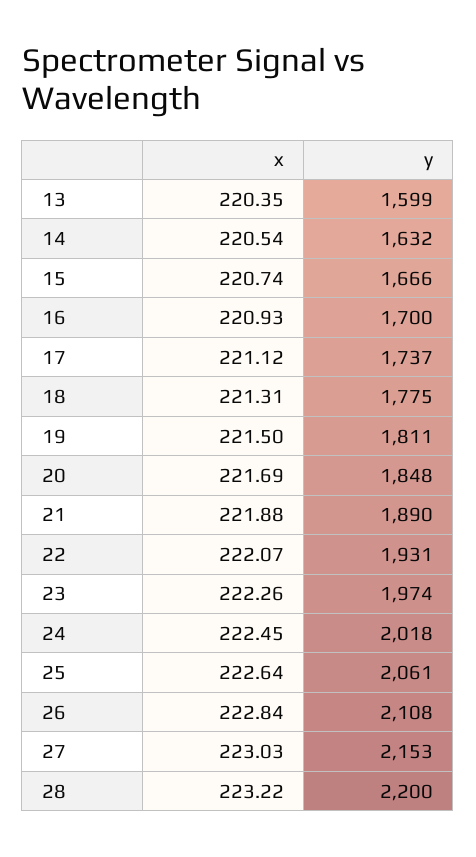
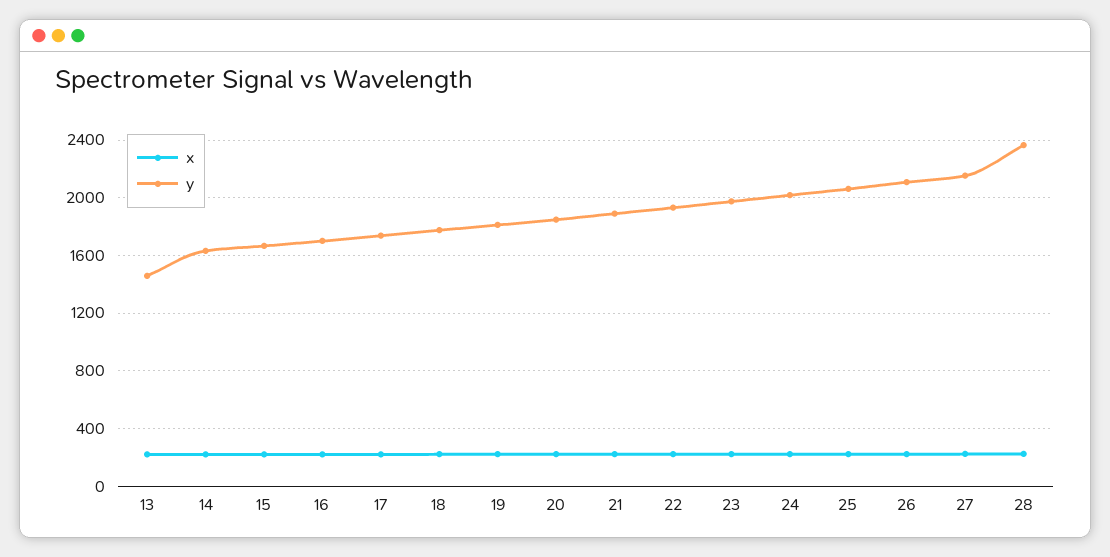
  {
    "x": {
      "13": 220.35,
      "14": 220.54,
      "15": 220.74,
      "16": 220.93,
      "17": 221.12,
      "18": 221.31,
      "19": 221.5,
      "20": 221.69,
      "21": 221.88,
      "22": 222.07,
      "23": 222.26,
      "24": 222.45,
      "25": 222.64,
      "26": 222.84,
      "27": 223.03,
      "28": 223.22
    },
    "y": {
-     "13": 1599,
+     "13": 1450,
      "14": 1632,
      "15": 1666,
      "16": 1700,
      "17": 1737,
      "18": 1775,
      "19": 1811,
      "20": 1848,
      "21": 1890,
      "22": 1931,
      "23": 1974,
      "24": 2018,
      "25": 2061,
      "26": 2108,
      "27": 2153,
-     "28": 2200
+     "28": 2350
    }
  }

